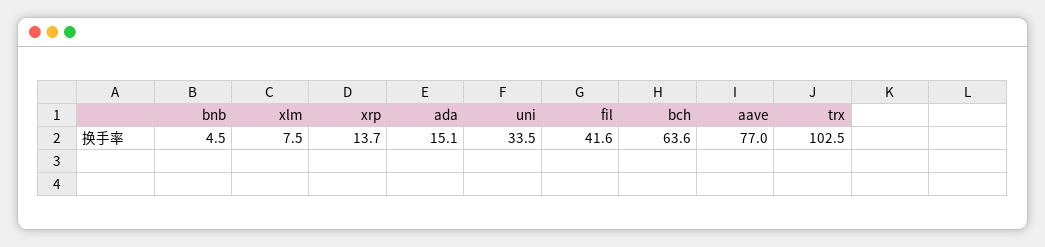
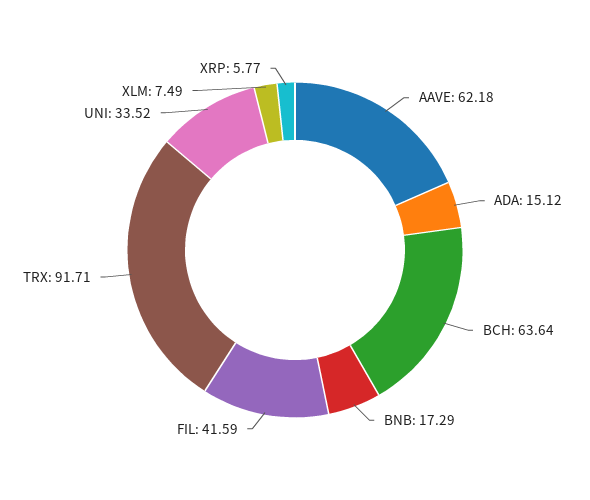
  {
-   "bnb": 4.5,
+   "bnb": 17.29,
    "xlm": 7.49,
-   "xrp": 13.7,
+   "xrp": 5.77,
    "ada": 15.12,
    "uni": 33.52,
    "fil": 41.59,
    "bch": 63.64,
-   "aave": 77,
+   "aave": 62.18,
-   "trx": 102.5
+   "trx": 91.71
  }

